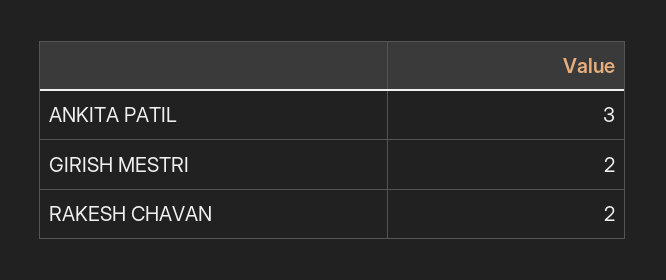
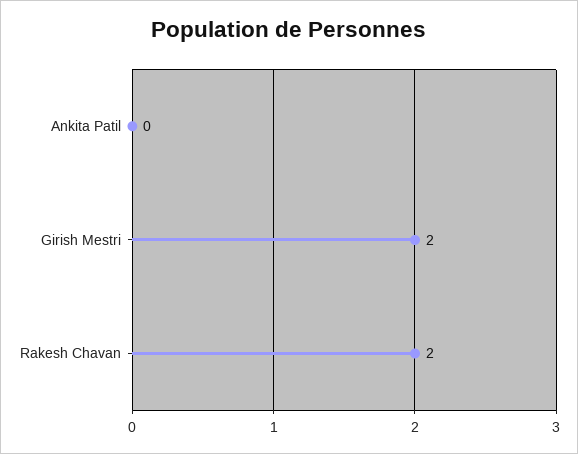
  {
-   "ANKITA PATIL": 3,
+   "ANKITA PATIL": 0,
    "GIRISH MESTRI": 2,
    "RAKESH CHAVAN": 2
  }

